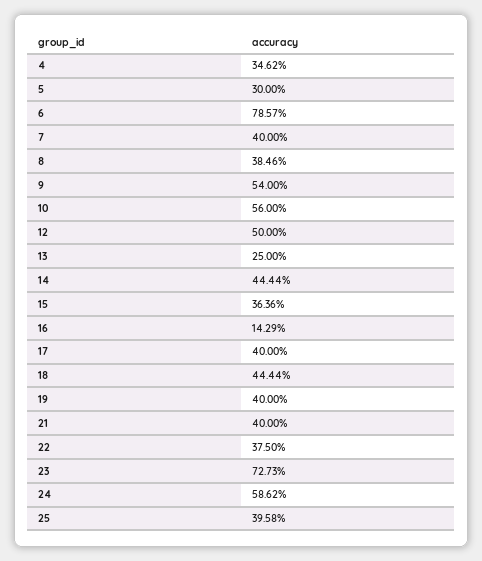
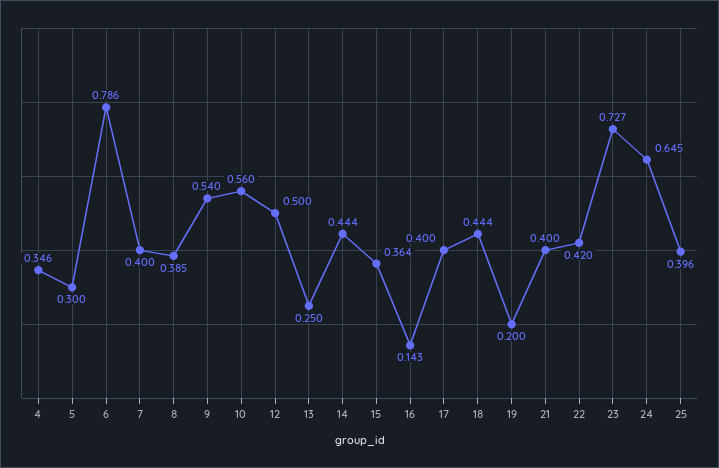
  {
    "4": 0.3462,
    "5": 0.3,
    "6": 0.7857,
    "7": 0.4,
    "8": 0.3846,
    "9": 0.54,
    "10": 0.56,
    "12": 0.5,
    "13": 0.25,
    "14": 0.4444,
    "15": 0.3636,
    "16": 0.1429,
    "17": 0.4,
    "18": 0.4444,
-   "19": 0.4,
+   "19": 0.2,
    "21": 0.4,
-   "22": 0.375,
+   "22": 0.42,
    "23": 0.7273,
-   "24": 0.5862,
+   "24": 0.645,
    "25": 0.3958
  }

